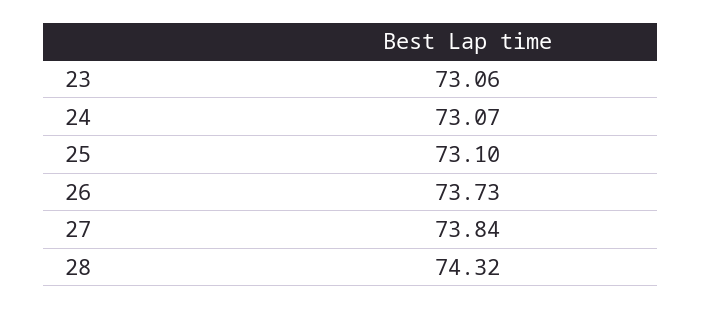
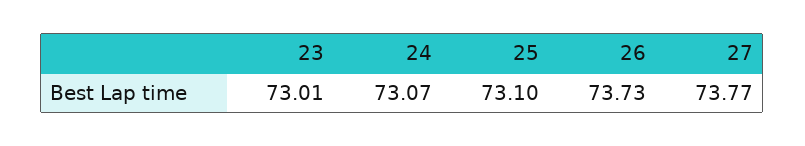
  {
-   "23": 73.06,
+   "23": 73.01,
    "24": 73.07,
    "25": 73.1,
    "26": 73.73,
-   "27": 73.84,
+   "27": 73.77
-   "28": 74.32
  }

